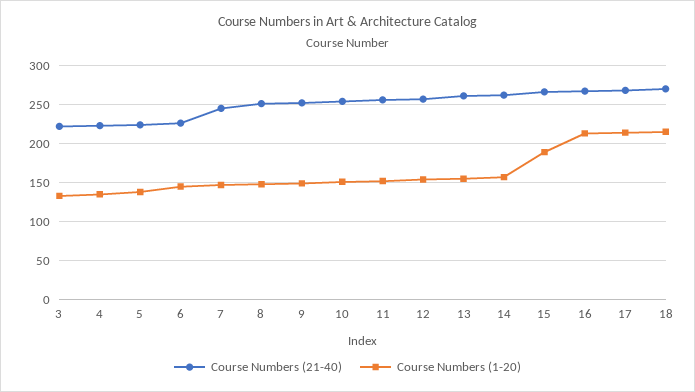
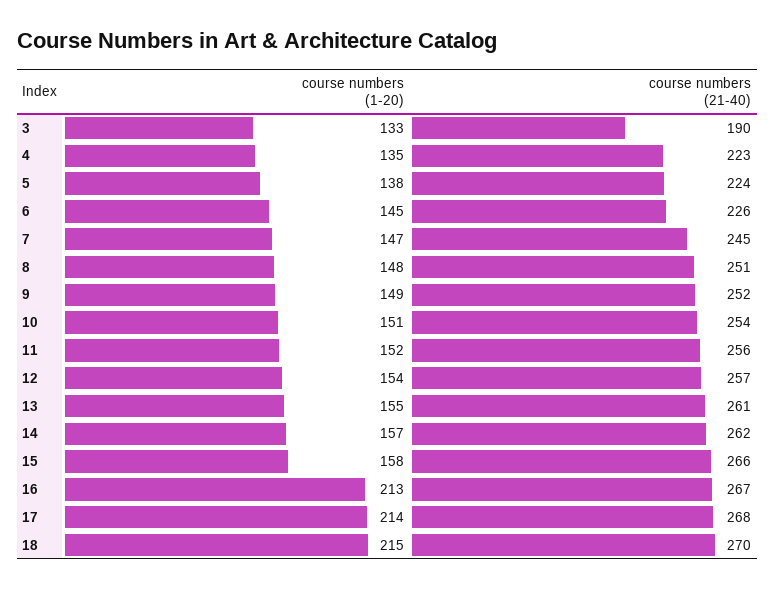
  {
    "Course Numbers (21-40)": {
-     "3": 220,
+     "3": 190,
      "4": 223,
      "5": 224,
      "6": 226,
      "7": 245,
      "8": 251,
      "9": 252,
      "10": 254,
      "11": 256,
      "12": 257,
      "13": 261,
      "14": 262,
      "15": 266,
      "16": 267,
      "17": 268,
      "18": 270
    },
    "Course Numbers (1-20)": {
      "3": 133,
      "4": 135,
      "5": 138,
      "6": 145,
      "7": 147,
      "8": 148,
      "9": 149,
      "10": 151,
      "11": 152,
      "12": 154,
      "13": 155,
      "14": 157,
-     "15": 190,
+     "15": 158,
      "16": 213,
      "17": 214,
      "18": 215
    }
  }

